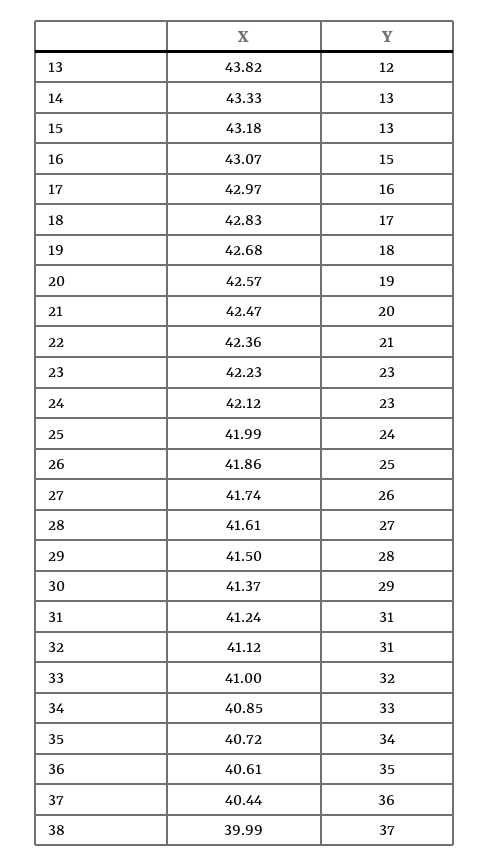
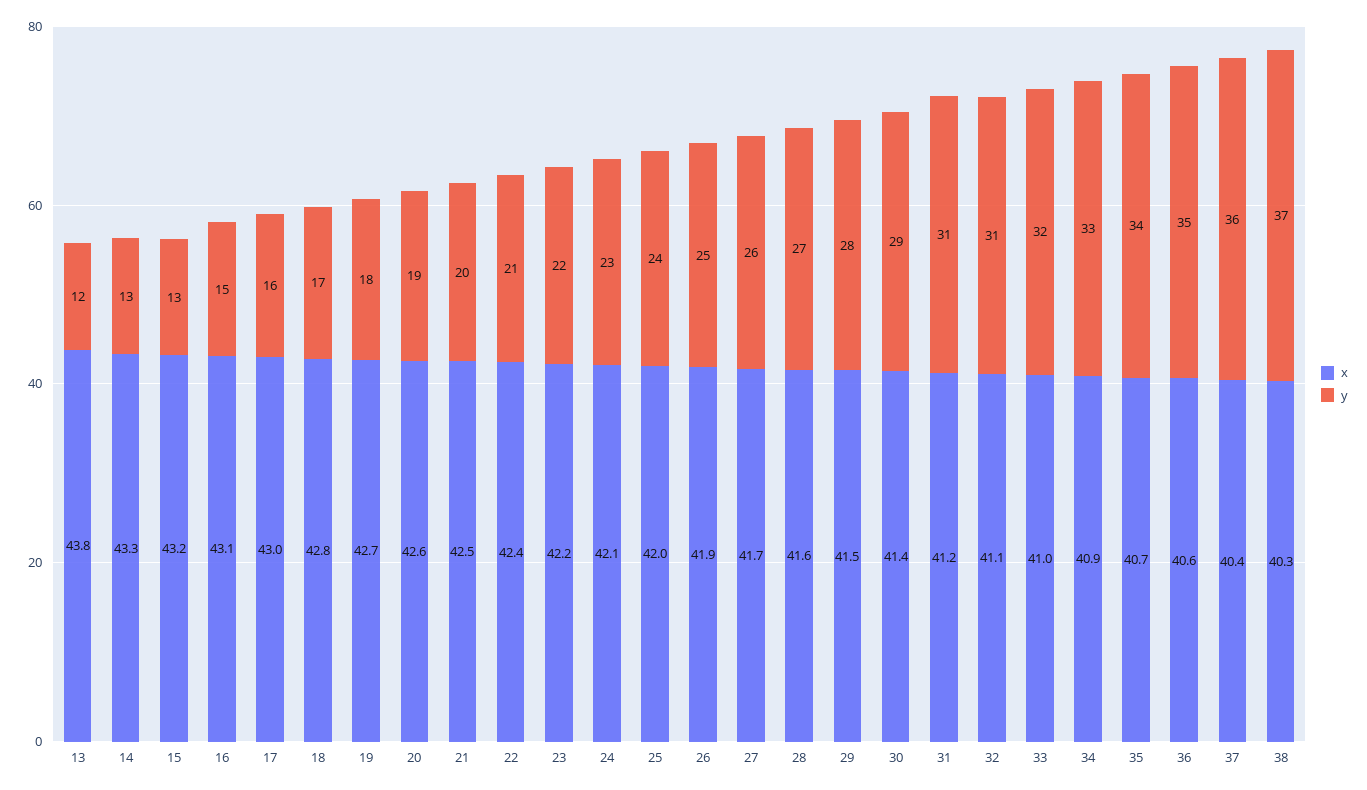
  {
    "X": {
      "13": 43.82,
      "14": 43.33,
      "15": 43.18,
      "16": 43.07,
      "17": 42.97,
      "18": 42.83,
      "19": 42.68,
      "20": 42.57,
      "21": 42.47,
      "22": 42.36,
      "23": 42.23,
      "24": 42.12,
      "25": 41.99,
      "26": 41.86,
      "27": 41.74,
      "28": 41.61,
      "29": 41.5,
      "30": 41.37,
      "31": 41.24,
      "32": 41.12,
      "33": 41,
      "34": 40.85,
      "35": 40.72,
      "36": 40.61,
      "37": 40.44,
-     "38": 39.99
+     "38": 40.3
    },
    "Y": {
      "13": 12,
      "14": 13,
      "15": 13,
      "16": 15,
      "17": 16,
      "18": 17,
      "19": 18,
      "20": 19,
      "21": 20,
      "22": 21,
-     "23": 23,
+     "23": 22,
      "24": 23,
      "25": 24,
      "26": 25,
      "27": 26,
      "28": 27,
      "29": 28,
      "30": 29,
      "31": 31,
      "32": 31,
      "33": 32,
      "34": 33,
      "35": 34,
      "36": 35,
      "37": 36,
      "38": 37
    }
  }

